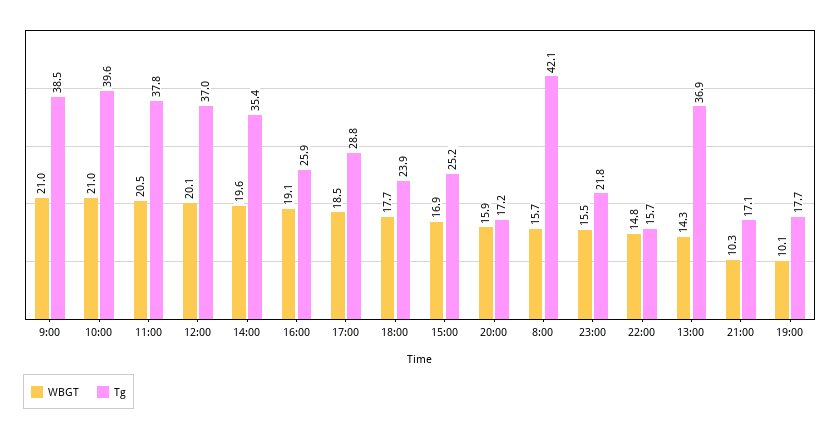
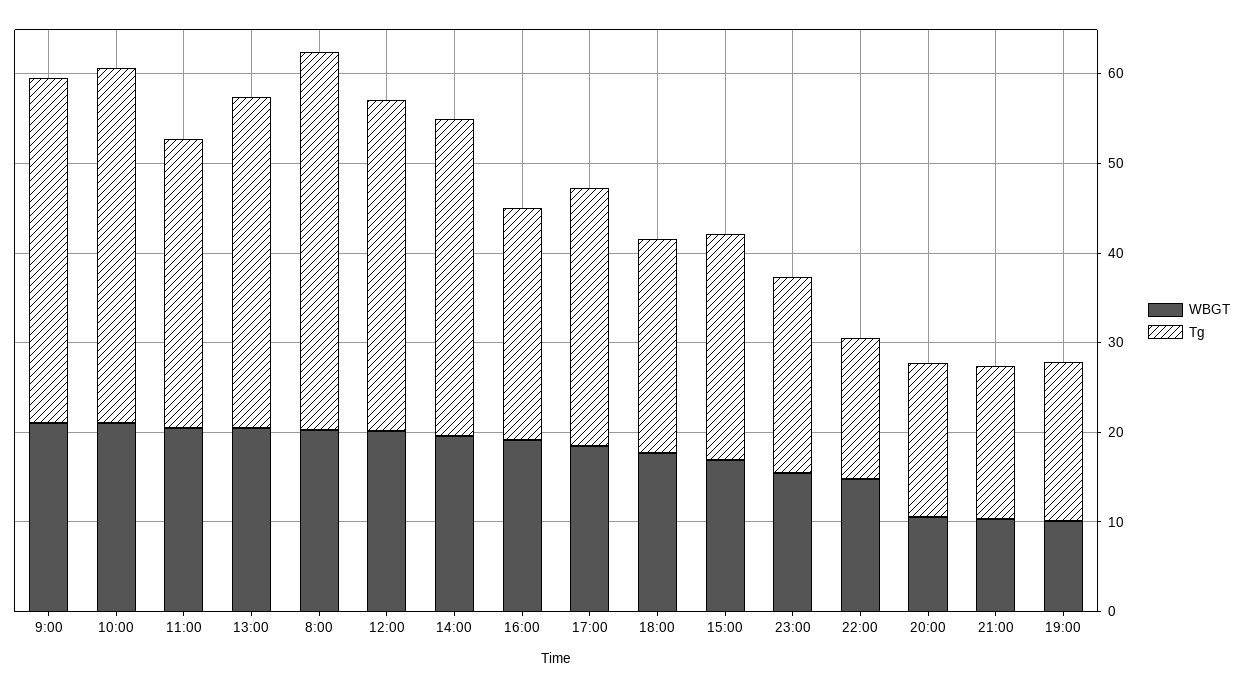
  {
    "WBGT": {
      "9:00": 21,
      "10:00": 21,
      "11:00": 20.5,
      "12:00": 20.1,
      "14:00": 19.6,
      "16:00": 19.1,
      "17:00": 18.5,
      "18:00": 17.7,
      "15:00": 16.9,
-     "20:00": 15.9,
+     "20:00": 10,
-     "8:00": 15.7,
+     "8:00": 20,
      "23:00": 15.5,
      "22:00": 14.8,
-     "13:00": 14.3,
+     "13:00": 20,
      "21:00": 10.3,
      "19:00": 10.1
    },
    "Tg": {
      "9:00": 38.5,
      "10:00": 39.6,
-     "11:00": 37.8,
+     "11:00": 32,
      "12:00": 37,
      "14:00": 35.4,
      "16:00": 25.9,
      "17:00": 28.8,
      "18:00": 23.9,
      "15:00": 25.2,
      "20:00": 17.2,
      "8:00": 42.1,
      "23:00": 21.8,
      "22:00": 15.7,
      "13:00": 36.9,
      "21:00": 17.1,
      "19:00": 17.7
    }
  }

